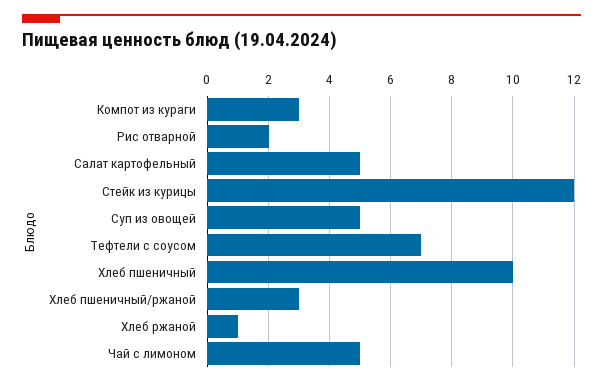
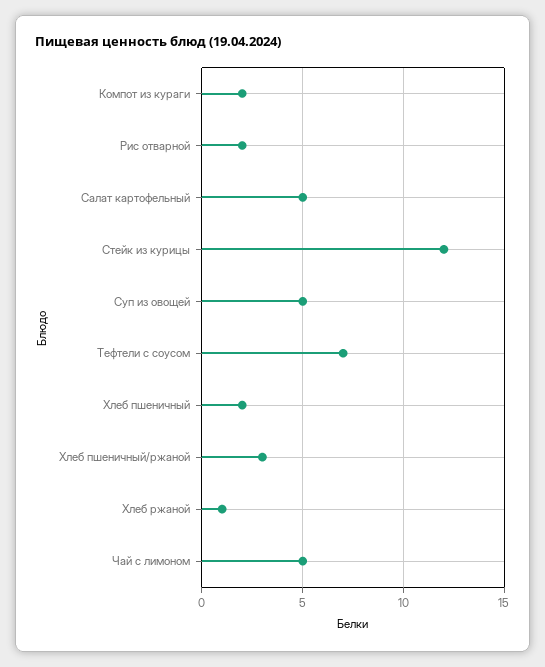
  {
-   "Компот из кураги": 3,
+   "Компот из кураги": 2,
    "Рис отварной": 2,
    "Салат картофельный": 5,
    "Стейк из курицы": 12,
    "Суп из овощей": 5,
    "Тефтели с соусом": 7,
-   "Хлеб пшеничный": 10,
+   "Хлеб пшеничный": 2,
    "Хлеб пшеничный/ржаной": 3,
    "Хлеб ржаной": 1,
    "Чай с лимоном": 5
  }

